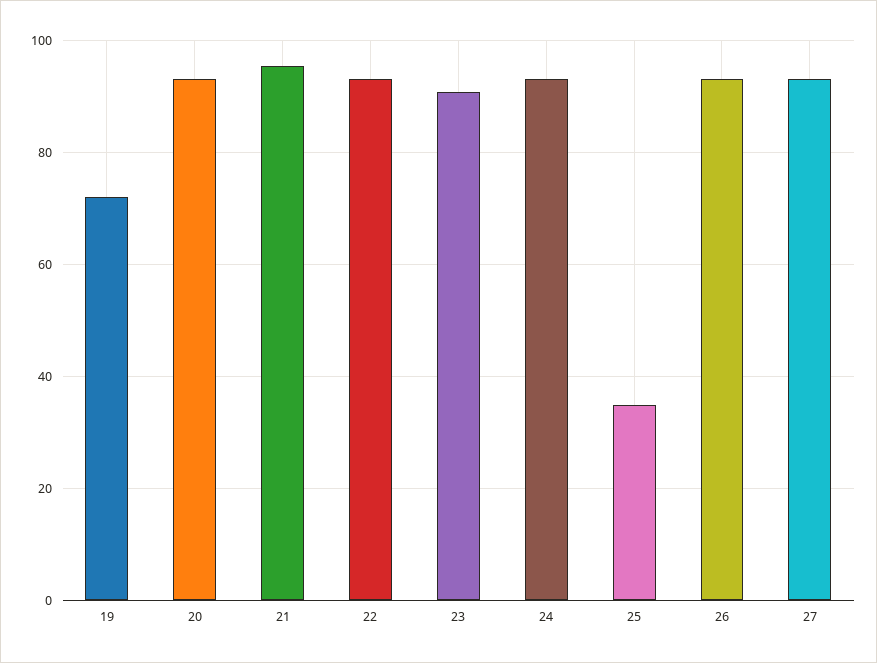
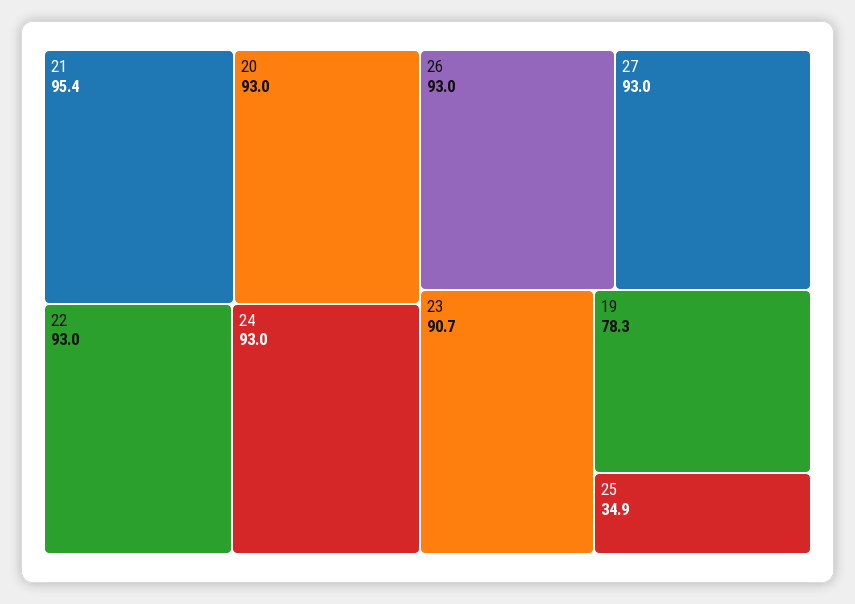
  {
-   "19": 72,
+   "19": 78.3,
    "20": 93,
    "21": 95.4,
    "22": 93,
    "23": 90.7,
    "24": 93,
    "25": 34.9,
    "26": 93,
    "27": 93
  }

